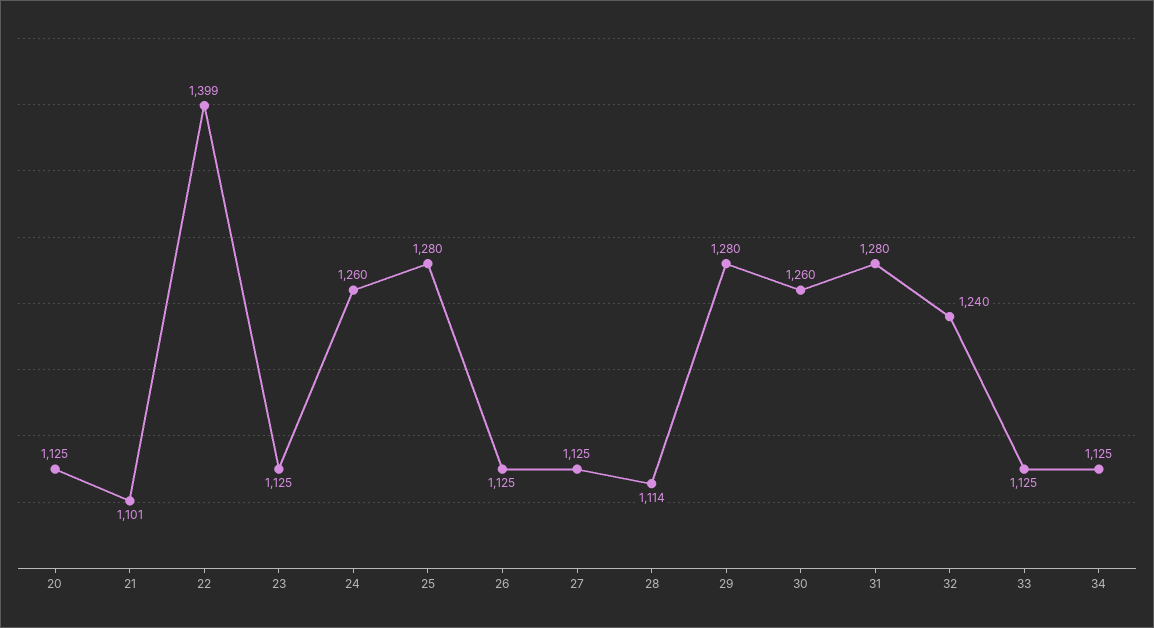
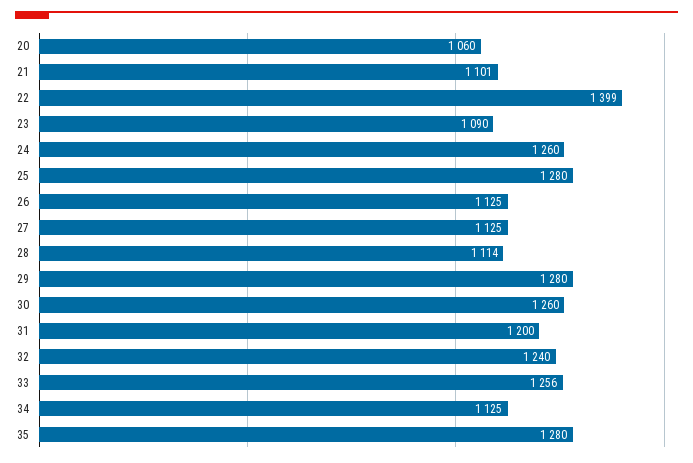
  {
-   "20": 1125,
+   "20": 1060,
    "21": 1101,
    "22": 1399,
-   "23": 1125,
+   "23": 1090,
    "24": 1260,
    "25": 1280,
    "26": 1125,
    "27": 1125,
    "28": 1114,
    "29": 1280,
    "30": 1260,
-   "31": 1280,
+   "31": 1200,
    "32": 1240,
-   "33": 1125,
+   "33": 1256,
-   "34": 1125
+   "34": 1125,
+   "35": 1280
  }

